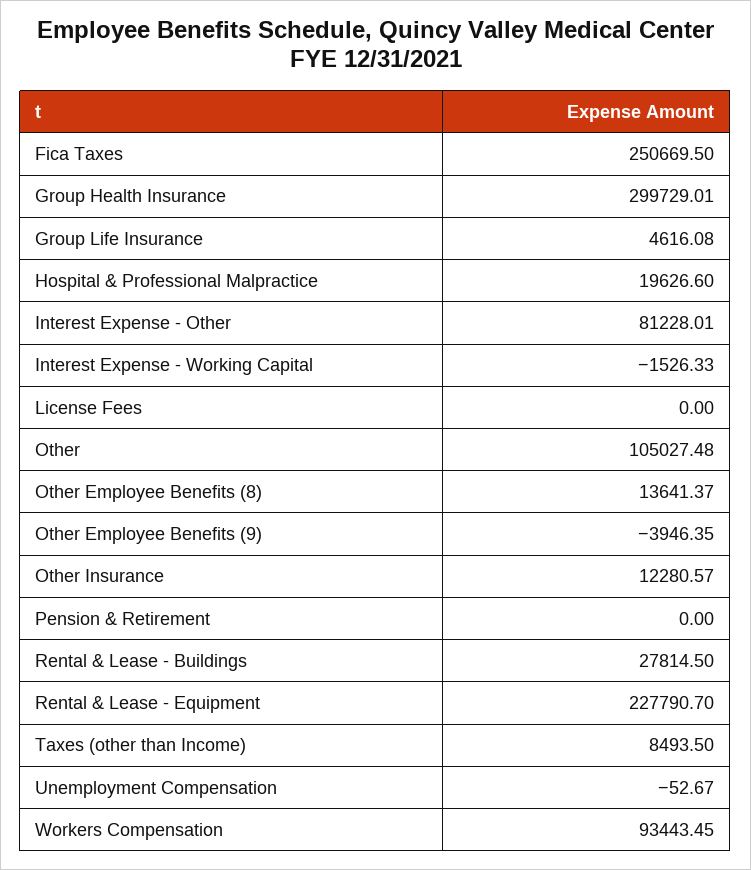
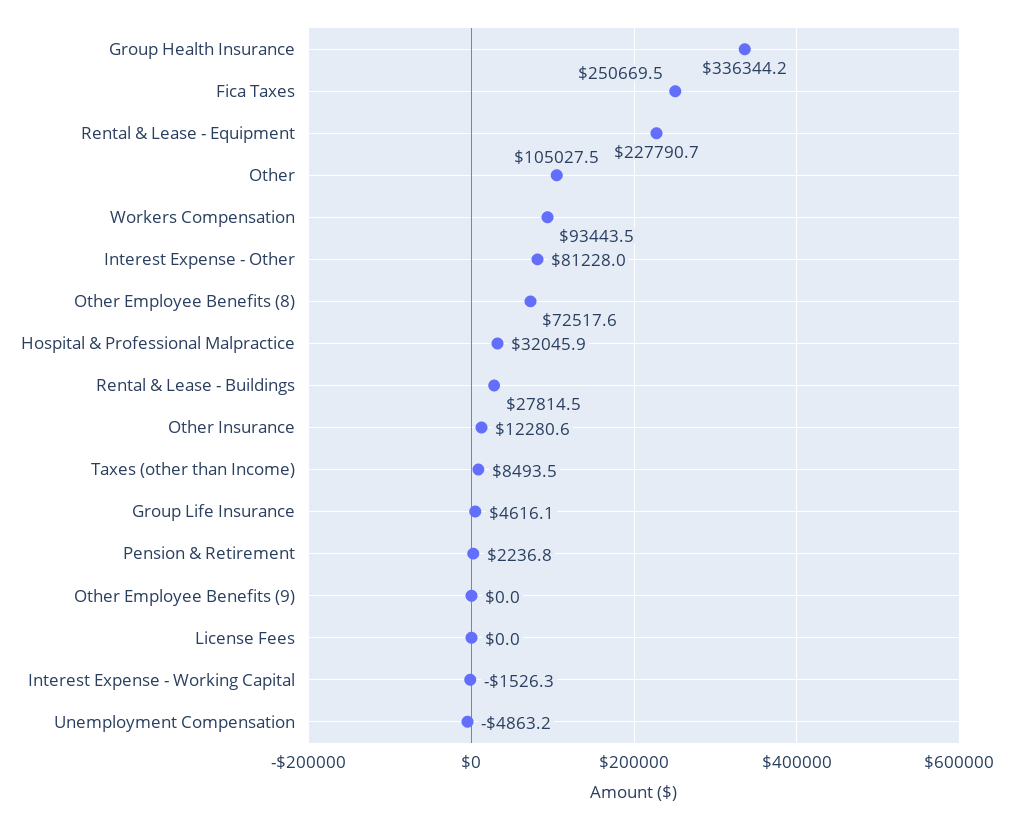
  {
    "Fica Taxes": 250669.5,
-   "Group Health Insurance": 299729.01,
+   "Group Health Insurance": 336344.2,
    "Group Life Insurance": 4616.08,
-   "Hospital & Professional Malpractice": 19626.6,
+   "Hospital & Professional Malpractice": 32045.9,
    "Interest Expense - Other": 81228.01,
    "Interest Expense - Working Capital": -1526.33,
    "License Fees": 0,
    "Other": 105027.48,
-   "Other Employee Benefits (8)": 13641.37,
+   "Other Employee Benefits (8)": 72517.6,
-   "Other Employee Benefits (9)": -3946.35,
+   "Other Employee Benefits (9)": 0,
    "Other Insurance": 12280.57,
-   "Pension & Retirement": 0,
+   "Pension & Retirement": 2236.8,
    "Rental & Lease - Buildings": 27814.5,
    "Rental & Lease - Equipment": 227790.7,
    "Taxes (other than Income)": 8493.5,
-   "Unemployment Compensation": -52.67,
+   "Unemployment Compensation": -4863.2,
    "Workers Compensation": 93443.45
  }

